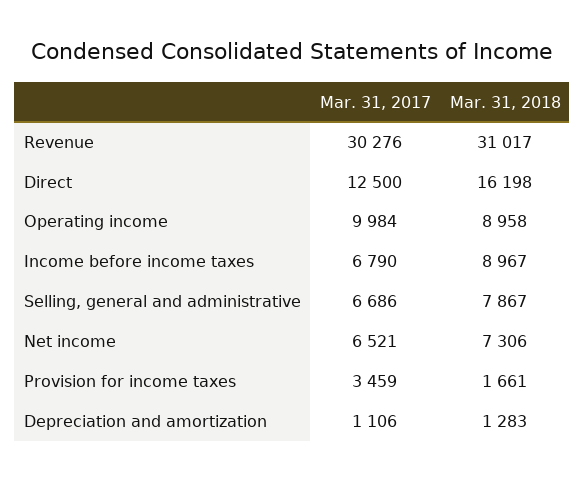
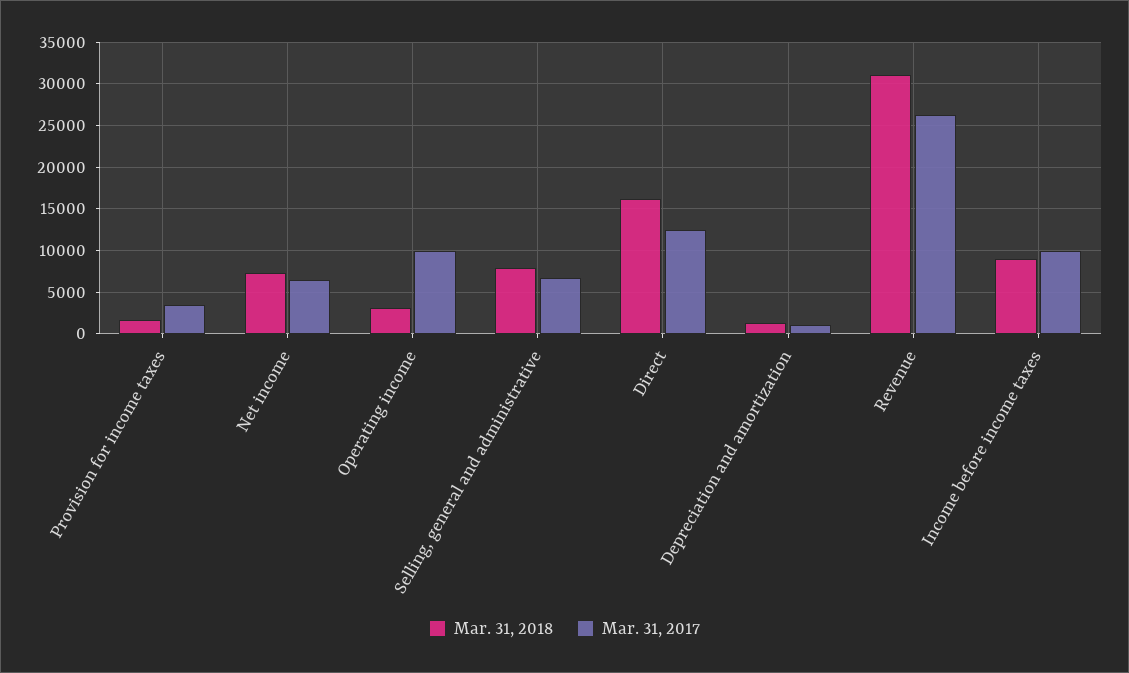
  {
    "Mar. 31, 2017": {
-     "Revenue": 30276,
+     "Revenue": 26000,
      "Direct": 12500,
      "Operating income": 9984,
-     "Income before income taxes": 6790,
+     "Income before income taxes": 10000,
      "Selling, general and administrative": 6686,
      "Net income": 6521,
      "Provision for income taxes": 3459,
      "Depreciation and amortization": 1106
    },
    "Mar. 31, 2018": {
      "Revenue": 31017,
      "Direct": 16198,
-     "Operating income": 8958,
+     "Operating income": 3000,
      "Income before income taxes": 8967,
      "Selling, general and administrative": 7867,
      "Net income": 7306,
      "Provision for income taxes": 1661,
      "Depreciation and amortization": 1283
    }
  }

